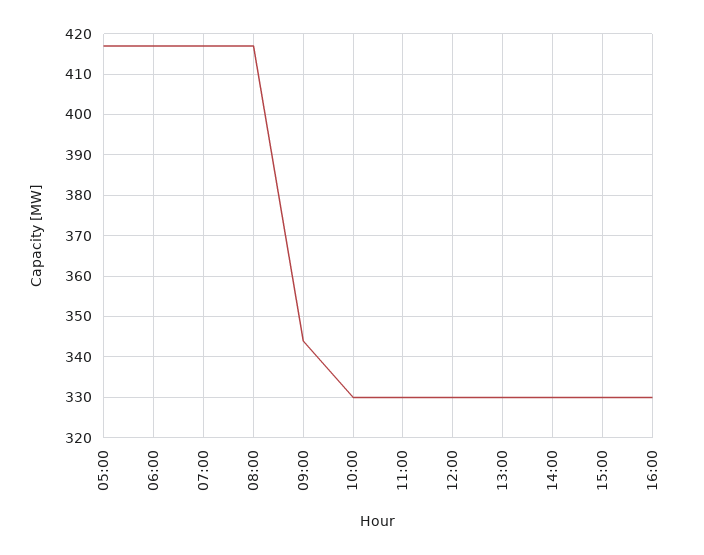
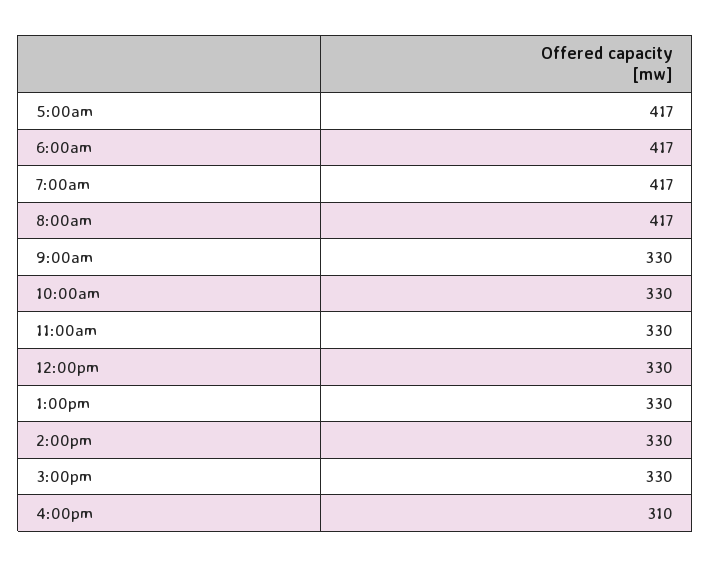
  {
    "05:00": 417,
    "06:00": 417,
    "07:00": 417,
    "08:00": 417,
-   "09:00": 345,
+   "09:00": 330,
    "10:00": 330,
    "11:00": 330,
    "12:00": 330,
    "13:00": 330,
    "14:00": 330,
    "15:00": 330,
-   "16:00": 330
+   "16:00": 310
  }

